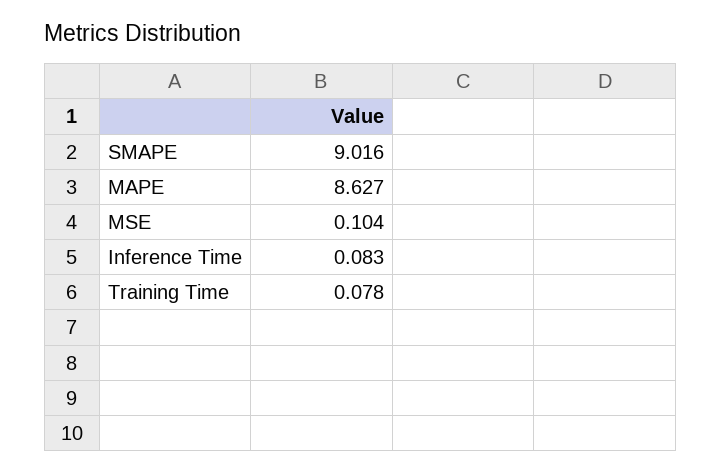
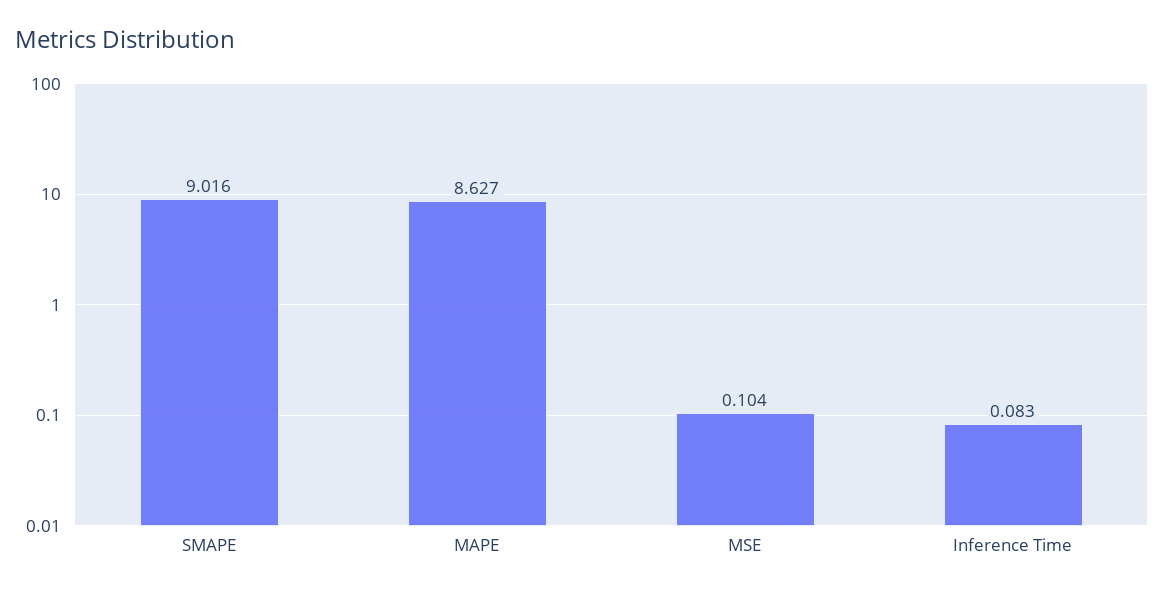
  {
    "SMAPE": 9.016,
    "MAPE": 8.627,
    "MSE": 0.104,
-   "Inference Time": 0.083,
+   "Inference Time": 0.083
-   "Training Time": 0.078
  }

